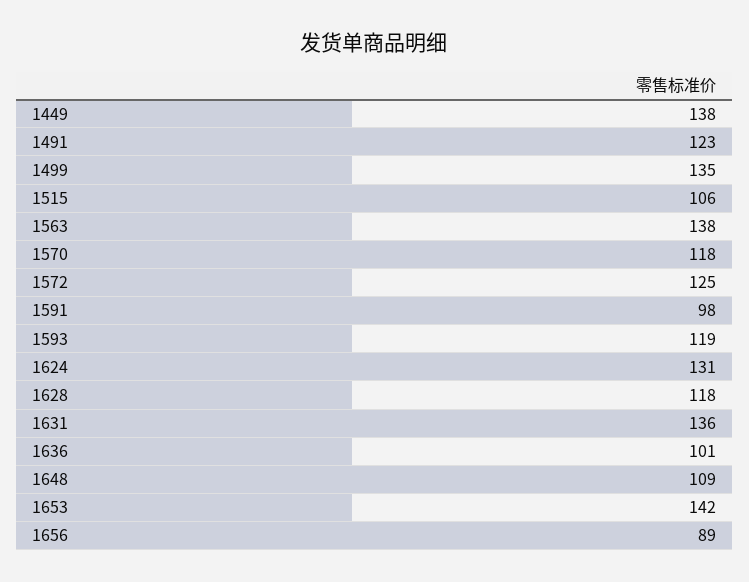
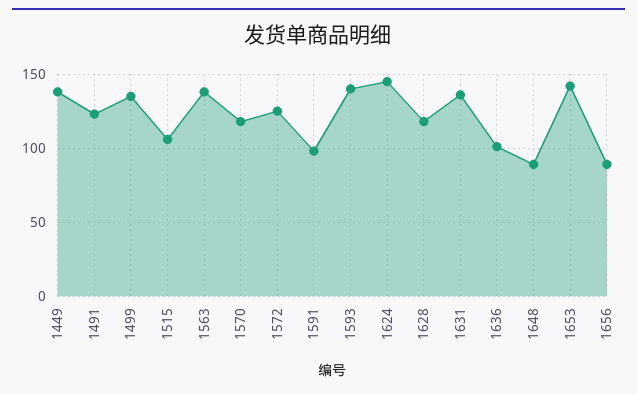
  {
    "1449": 138,
    "1491": 123,
    "1499": 135,
    "1515": 106,
    "1563": 138,
    "1570": 118,
    "1572": 125,
    "1591": 98,
-   "1593": 119,
+   "1593": 140,
-   "1624": 131,
+   "1624": 145,
    "1628": 118,
    "1631": 136,
    "1636": 101,
-   "1648": 109,
+   "1648": 90,
    "1653": 142,
    "1656": 89
  }

